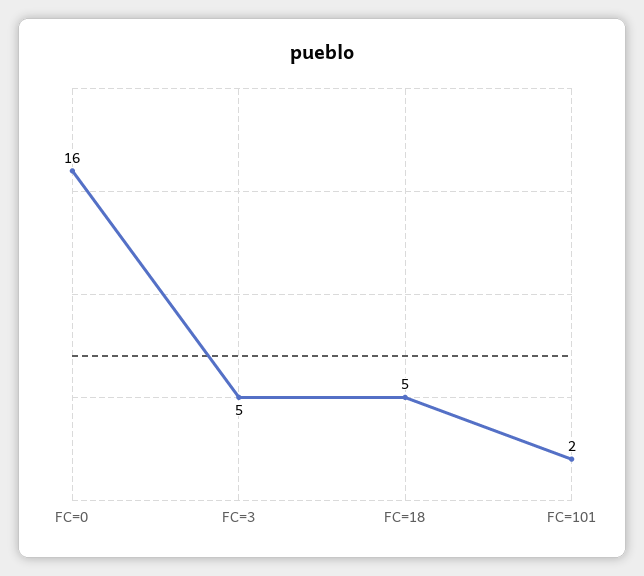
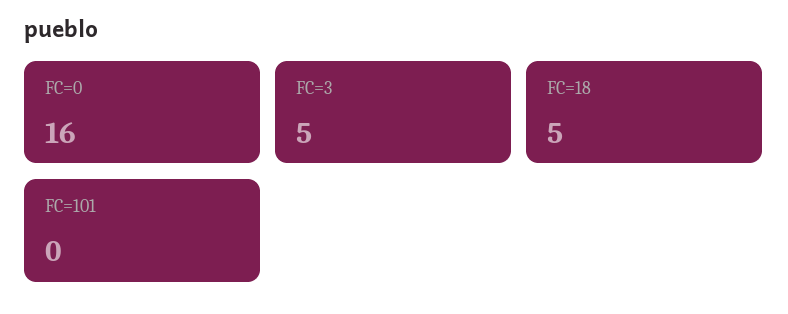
  {
    "FC=0": 16,
    "FC=3": 5,
    "FC=18": 5,
-   "FC=101": 2
+   "FC=101": 0
  }

